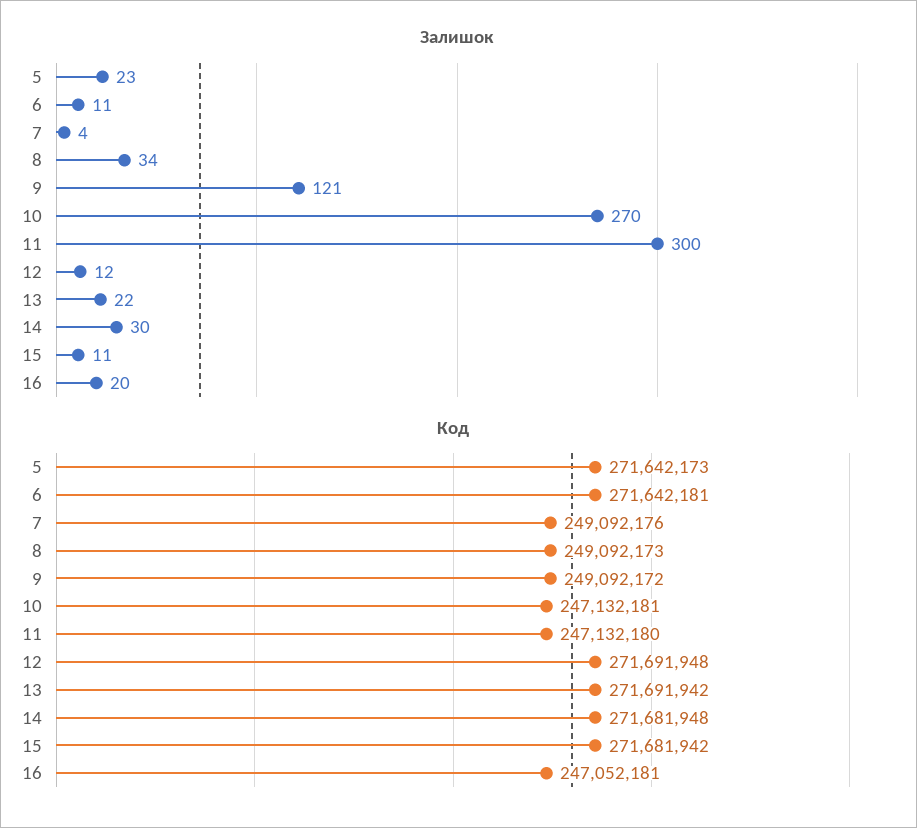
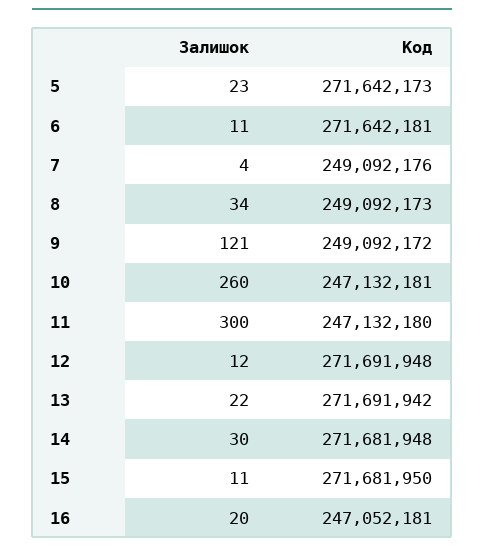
  {
    "Залишок": {
      "5": 23,
      "6": 11,
      "7": 4,
      "8": 34,
      "9": 121,
-     "10": 270,
+     "10": 260,
      "11": 300,
      "12": 12,
      "13": 22,
      "14": 30,
      "15": 11,
      "16": 20
    },
    "Код": {
      "5": 271642173,
      "6": 271642181,
      "7": 249092176,
      "8": 249092173,
      "9": 249092172,
      "10": 247132181,
      "11": 247132180,
      "12": 271691948,
      "13": 271691942,
      "14": 271681948,
-     "15": 271681942,
+     "15": 271681950,
      "16": 247052181
    }
  }

